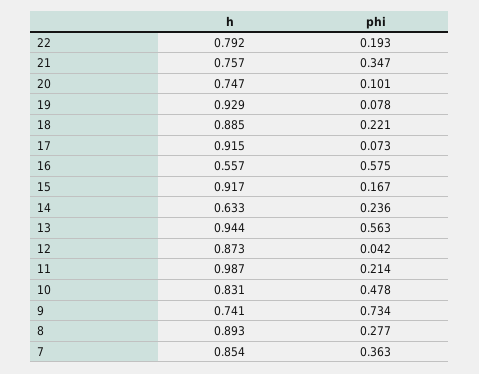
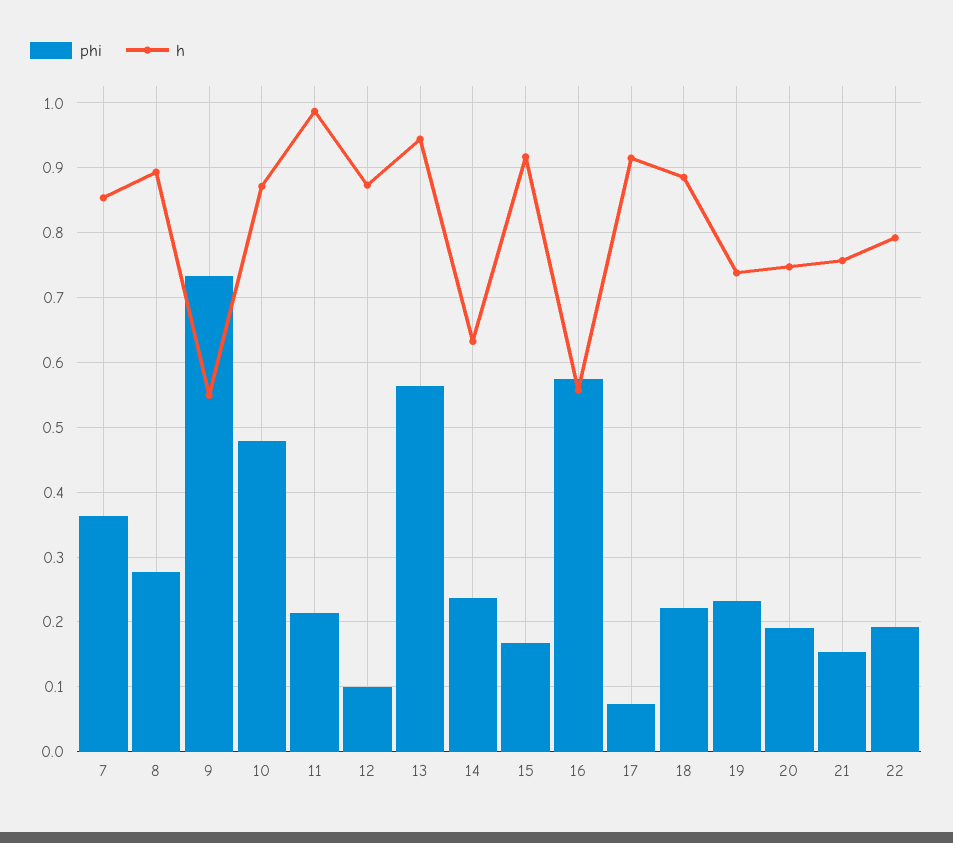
  {
    "h": {
      "22": 0.792,
      "21": 0.757,
      "20": 0.747,
-     "19": 0.929,
+     "19": 0.74,
      "18": 0.885,
      "17": 0.915,
      "16": 0.557,
      "15": 0.917,
      "14": 0.633,
      "13": 0.944,
      "12": 0.873,
      "11": 0.987,
-     "10": 0.831,
+     "10": 0.87,
-     "9": 0.741,
+     "9": 0.55,
      "8": 0.893,
      "7": 0.854
    },
    "phi": {
      "22": 0.193,
-     "21": 0.347,
+     "21": 0.15,
-     "20": 0.101,
+     "20": 0.19,
-     "19": 0.078,
+     "19": 0.23,
      "18": 0.221,
      "17": 0.073,
      "16": 0.575,
      "15": 0.167,
      "14": 0.236,
      "13": 0.563,
-     "12": 0.042,
+     "12": 0.1,
      "11": 0.214,
      "10": 0.478,
      "9": 0.734,
      "8": 0.277,
      "7": 0.363
    }
  }

